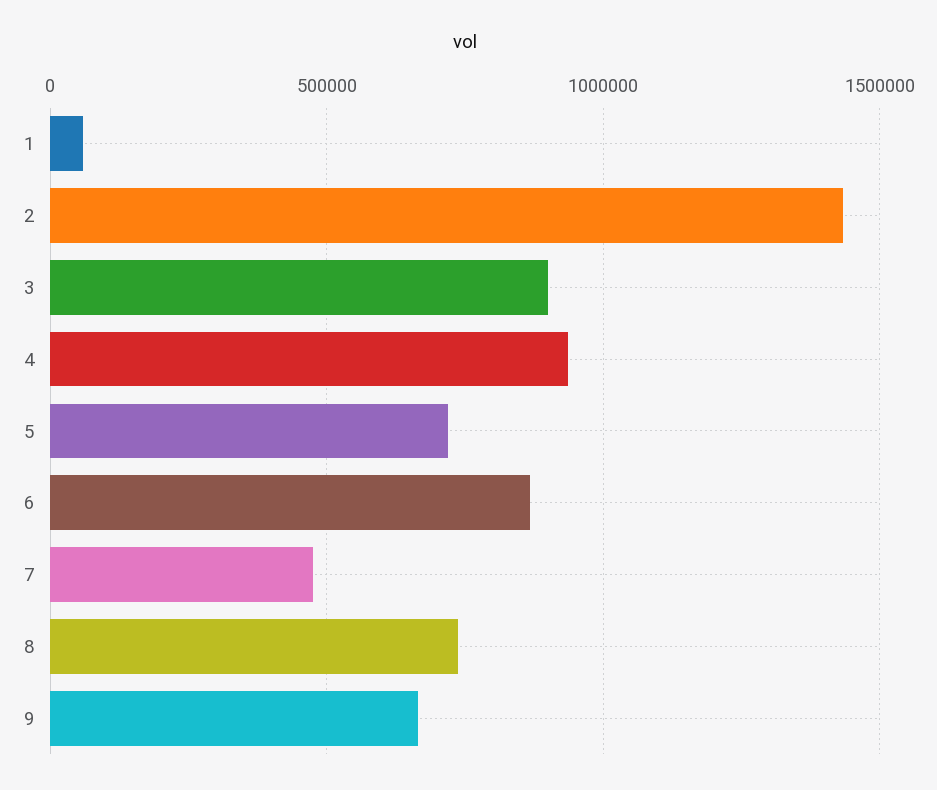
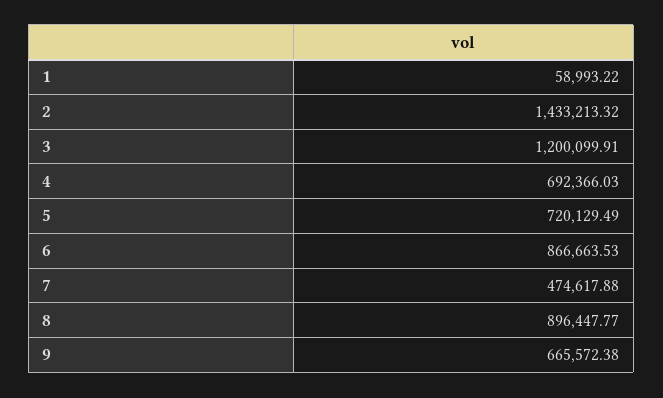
  {
    "1": 58993.22,
    "2": 1433213.32,
-   "3": 900000,
+   "3": 1200099.91,
-   "4": 950000,
+   "4": 692366.03,
    "5": 720129.49,
    "6": 866663.53,
    "7": 474617.88,
-   "8": 750000,
+   "8": 896447.77,
    "9": 665572.38
  }

